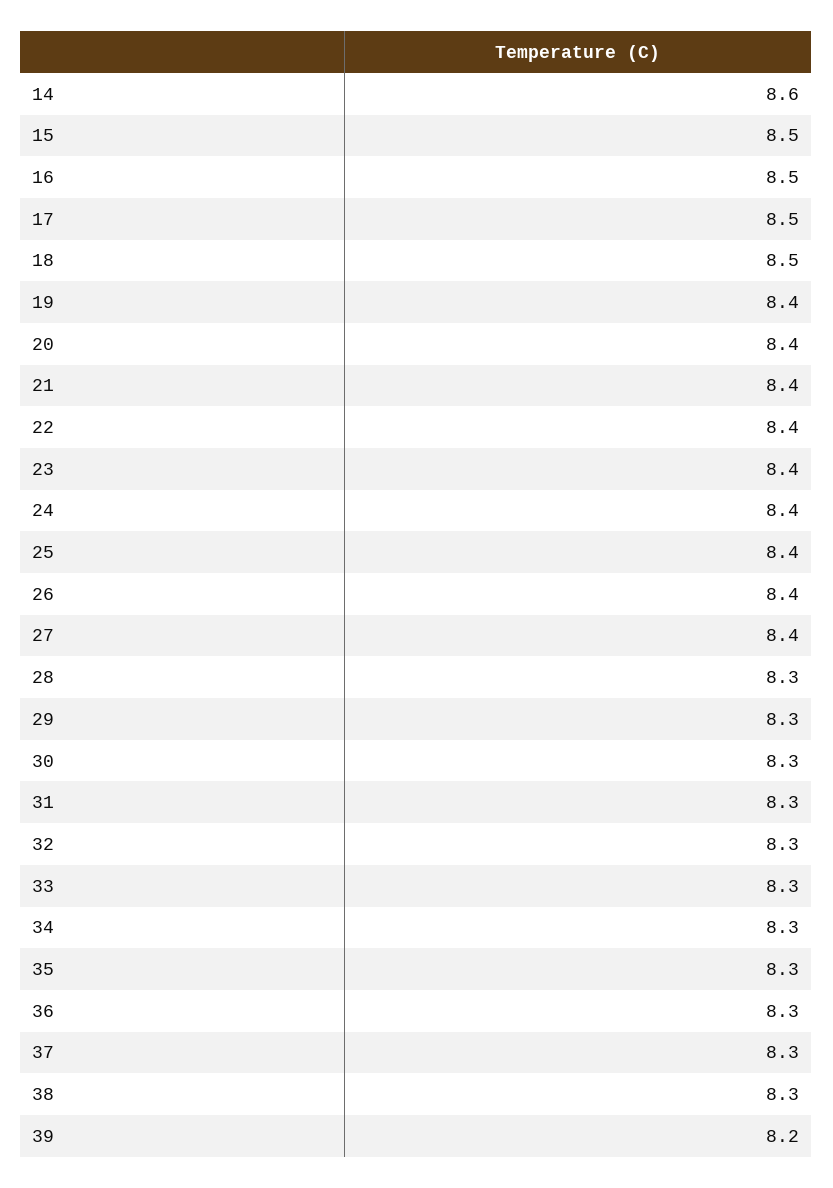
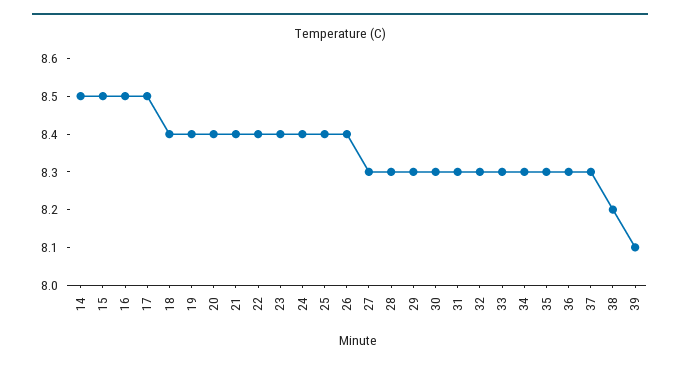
  {
-   "14": 8.6,
+   "14": 8.5,
    "15": 8.5,
    "16": 8.5,
    "17": 8.5,
-   "18": 8.5,
+   "18": 8.4,
    "19": 8.4,
    "20": 8.4,
    "21": 8.4,
    "22": 8.4,
    "23": 8.4,
    "24": 8.4,
    "25": 8.4,
    "26": 8.4,
-   "27": 8.4,
+   "27": 8.3,
    "28": 8.3,
    "29": 8.3,
    "30": 8.3,
    "31": 8.3,
    "32": 8.3,
    "33": 8.3,
    "34": 8.3,
    "35": 8.3,
    "36": 8.3,
    "37": 8.3,
-   "38": 8.3,
+   "38": 8.2,
-   "39": 8.2
+   "39": 8.1
  }

